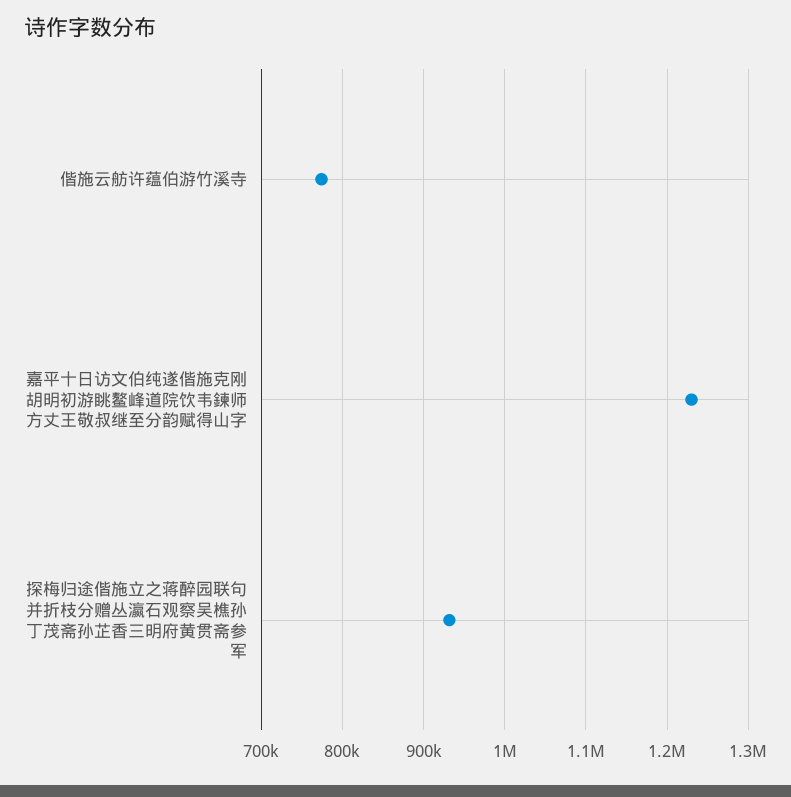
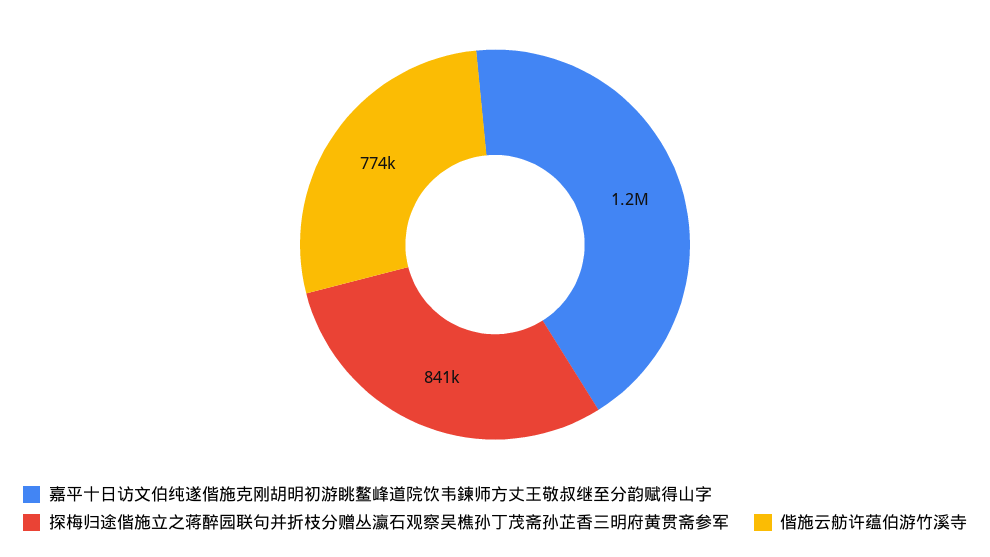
  {
    "偕施云舫许蕴伯游竹溪寺": 774000,
    "嘉平十日访文伯纯遂偕施克刚胡明初游眺鳌峰道院饮韦鍊师方丈王敬叔继至分韵赋得山字": 1200000,
-   "探梅归途偕施立之蒋醉园联句并折枝分赠丛瀛石观察吴樵孙丁茂斋孙芷香三明府黄贯斋参军": 930000
+   "探梅归途偕施立之蒋醉园联句并折枝分赠丛瀛石观察吴樵孙丁茂斋孙芷香三明府黄贯斋参军": 841000
  }

